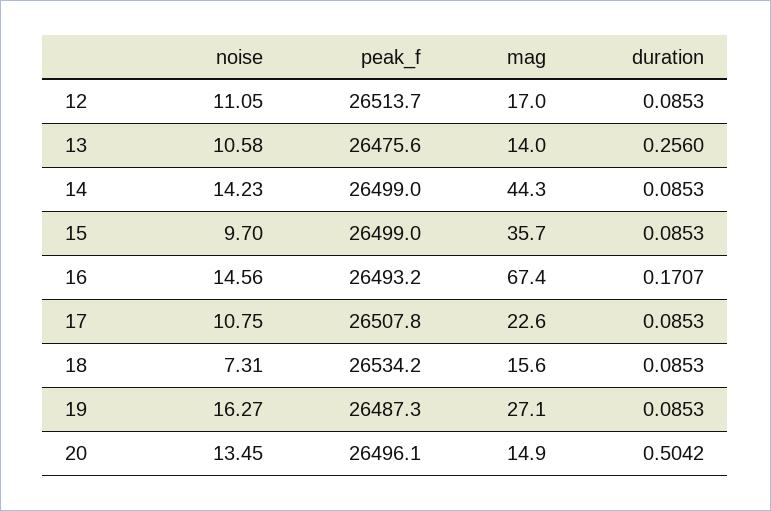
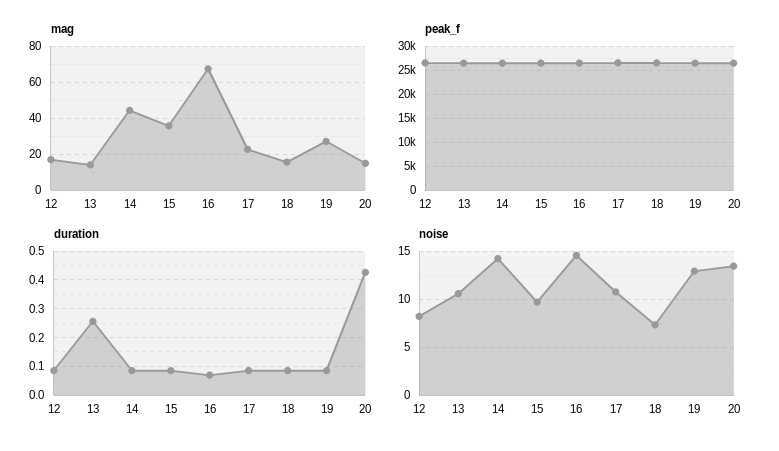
  {
    "noise": {
-     "12": 11.05,
+     "12": 8,
      "13": 10.58,
      "14": 14.23,
      "15": 9.7,
      "16": 14.56,
      "17": 10.75,
      "18": 7.31,
-     "19": 16.27,
+     "19": 13,
      "20": 13.45
    },
    "peak_f": {
      "12": 26513.7,
      "13": 26475.6,
      "14": 26499,
      "15": 26499,
      "16": 26493.2,
      "17": 26507.8,
      "18": 26534.2,
      "19": 26487.3,
      "20": 26496.1
    },
    "mag": {
      "12": 17,
      "13": 14,
      "14": 44.3,
      "15": 35.7,
      "16": 67.4,
      "17": 22.6,
      "18": 15.6,
      "19": 27.1,
      "20": 14.9
    },
    "duration": {
      "12": 0.0853,
      "13": 0.256,
      "14": 0.0853,
      "15": 0.0853,
-     "16": 0.1707,
+     "16": 0.075,
      "17": 0.0853,
      "18": 0.0853,
      "19": 0.0853,
-     "20": 0.5042
+     "20": 0.425
    }
  }

